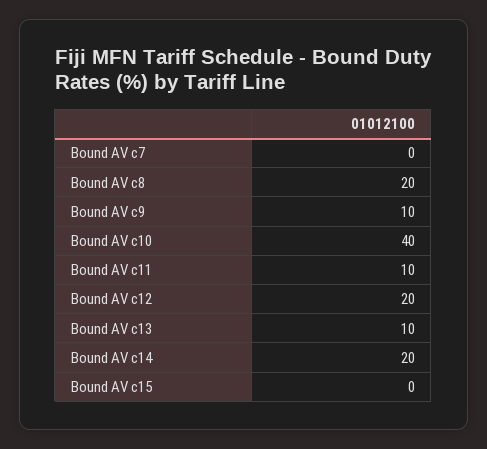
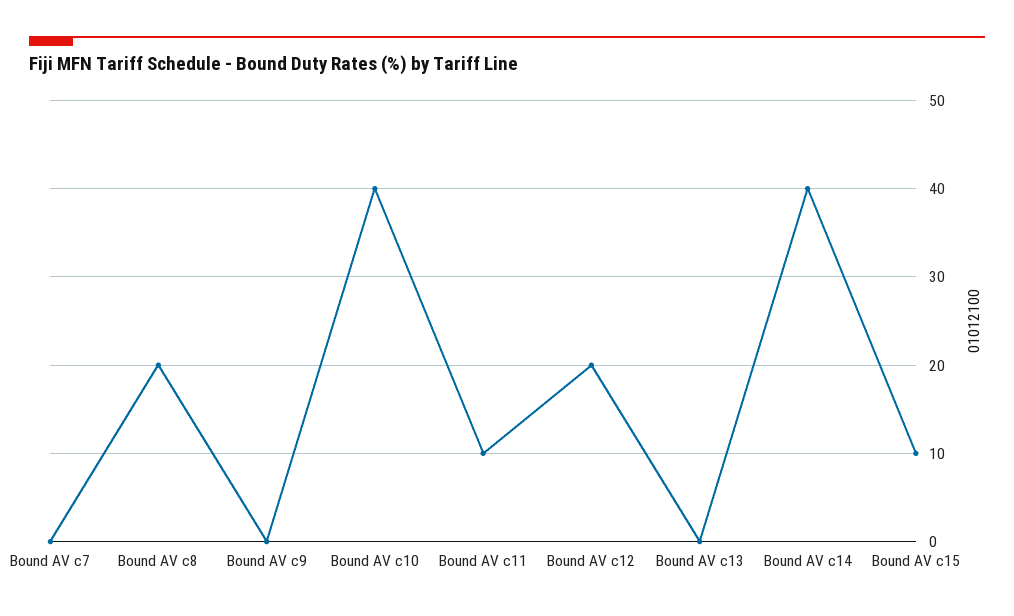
  {
    "Bound AV c7": 0,
    "Bound AV c8": 20,
-   "Bound AV c9": 10,
+   "Bound AV c9": 0,
    "Bound AV c10": 40,
    "Bound AV c11": 10,
    "Bound AV c12": 20,
-   "Bound AV c13": 10,
+   "Bound AV c13": 0,
-   "Bound AV c14": 20,
+   "Bound AV c14": 40,
-   "Bound AV c15": 0
+   "Bound AV c15": 10
  }

